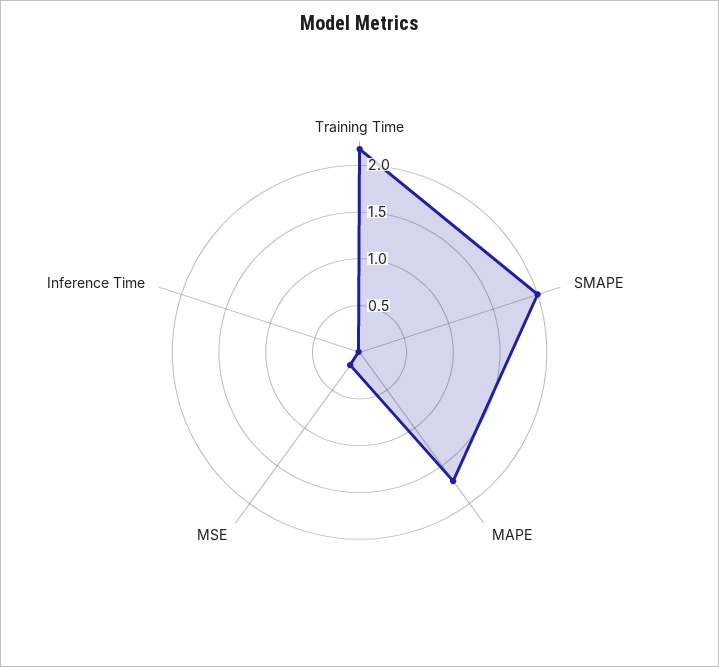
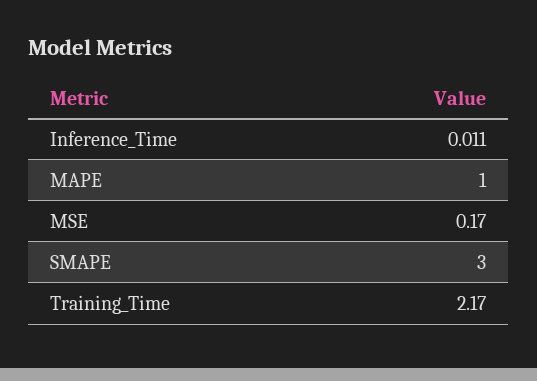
  {
    "Training Time": 2.17,
-   "SMAPE": 2,
+   "SMAPE": 3,
-   "MAPE": 1.7,
+   "MAPE": 1,
    "MSE": 0.17,
    "Inference Time": 0.011
  }

